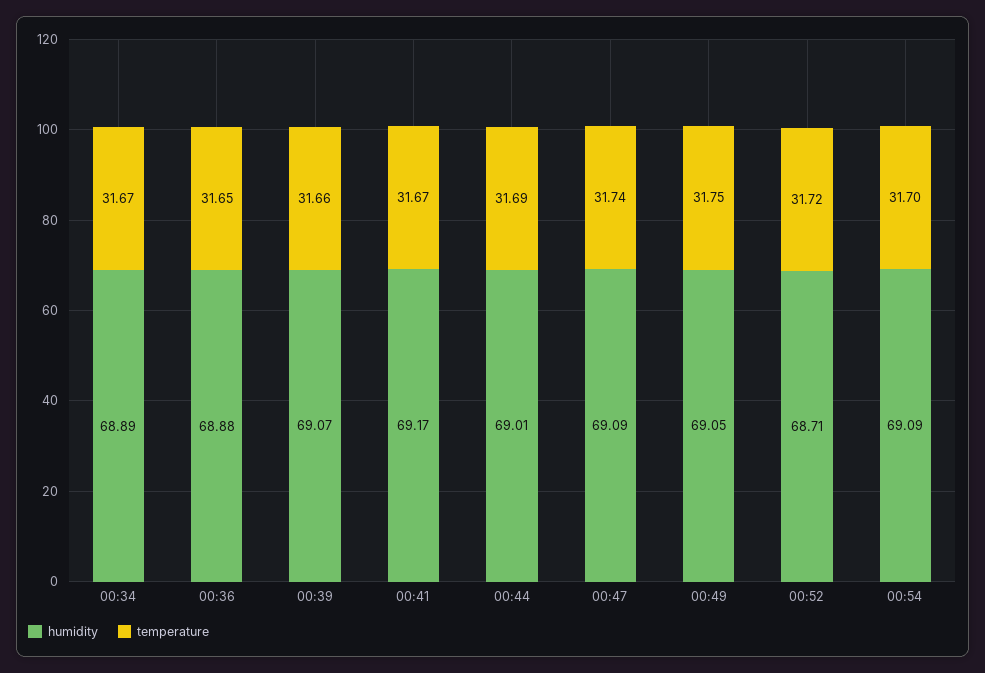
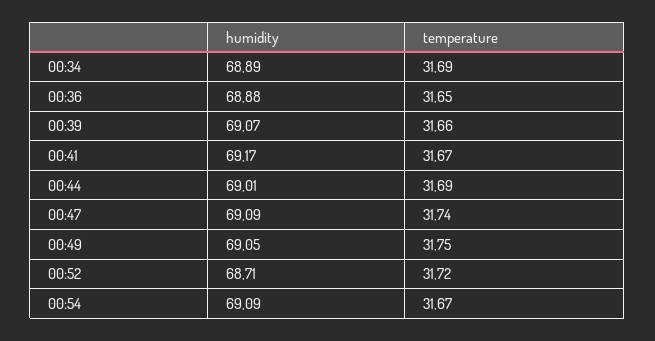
  {
    "humidity": {
      "00:34": 68.89,
      "00:36": 68.88,
      "00:39": 69.07,
      "00:41": 69.17,
      "00:44": 69.01,
      "00:47": 69.09,
      "00:49": 69.05,
      "00:52": 68.71,
      "00:54": 69.09
    },
    "temperature": {
-     "00:34": 31.67,
+     "00:34": 31.69,
      "00:36": 31.65,
      "00:39": 31.66,
      "00:41": 31.67,
      "00:44": 31.69,
      "00:47": 31.74,
      "00:49": 31.75,
      "00:52": 31.72,
-     "00:54": 31.7
+     "00:54": 31.67
    }
  }

